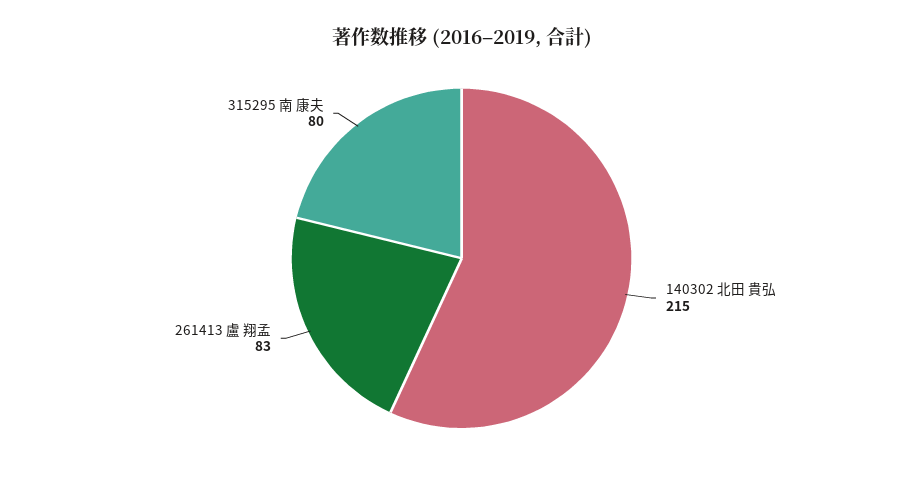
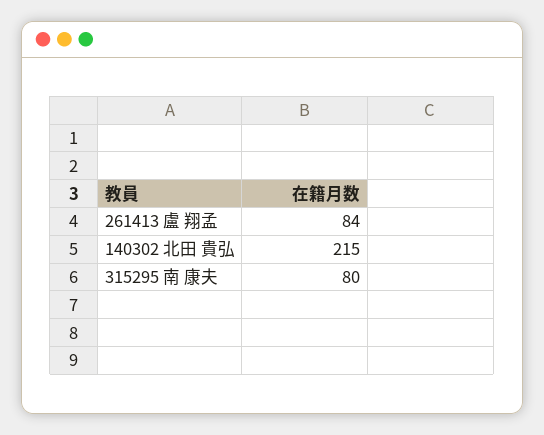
  {
    "140302 北田 貴弘": 215,
-   "261413 盧 翔孟": 83,
+   "261413 盧 翔孟": 84,
    "315295 南 康夫": 80
  }

